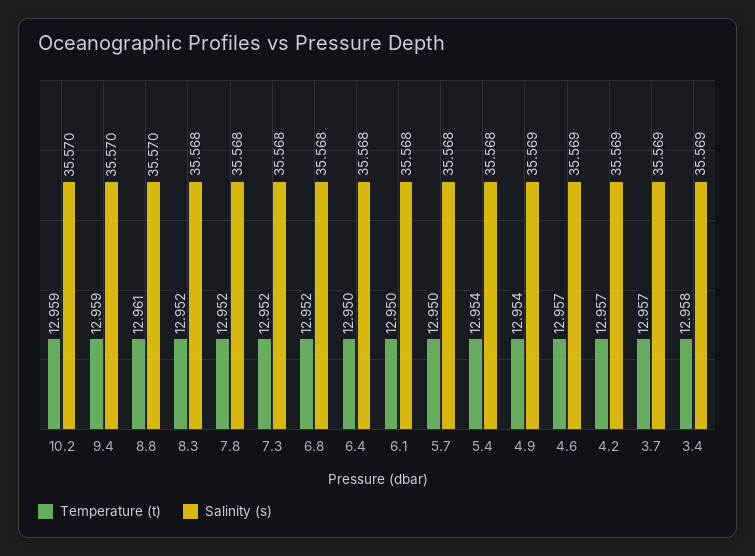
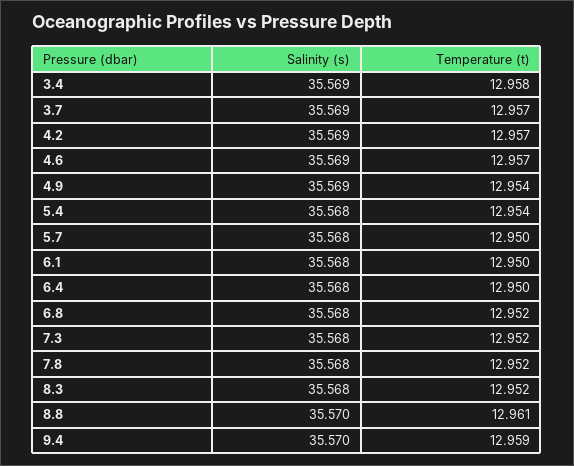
  {
    "Temperature (t)": {
-     "10.2": 12.959,
      "9.4": 12.959,
      "8.8": 12.961,
      "8.3": 12.952,
      "7.8": 12.952,
      "7.3": 12.952,
      "6.8": 12.952,
      "6.4": 12.95,
      "6.1": 12.95,
      "5.7": 12.95,
      "5.4": 12.954,
      "4.9": 12.954,
      "4.6": 12.957,
      "4.2": 12.957,
      "3.7": 12.957,
      "3.4": 12.958
    },
    "Salinity (s)": {
-     "10.2": 35.57,
      "9.4": 35.57,
      "8.8": 35.57,
      "8.3": 35.568,
      "7.8": 35.568,
      "7.3": 35.568,
      "6.8": 35.568,
      "6.4": 35.568,
      "6.1": 35.568,
      "5.7": 35.568,
      "5.4": 35.568,
      "4.9": 35.569,
      "4.6": 35.569,
      "4.2": 35.569,
      "3.7": 35.569,
      "3.4": 35.569
    }
  }

